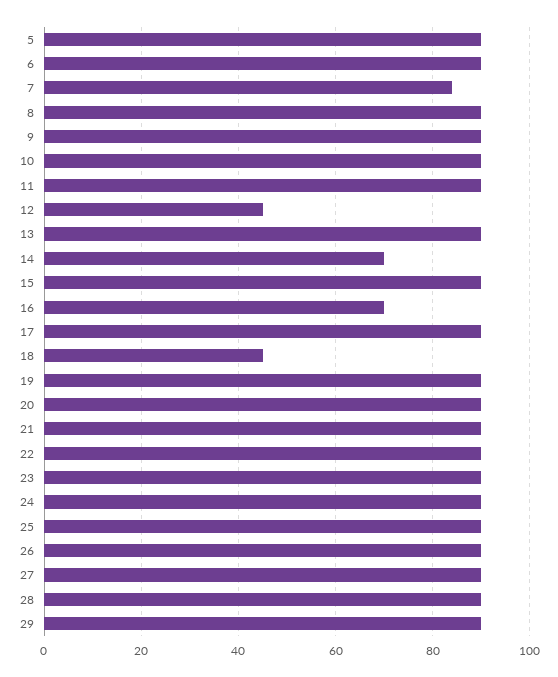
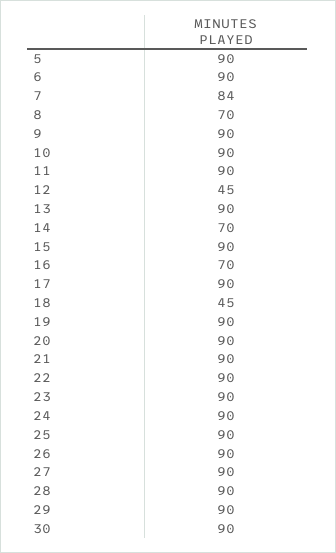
  {
    "5": 90,
    "6": 90,
    "7": 84,
-   "8": 90,
+   "8": 70,
    "9": 90,
    "10": 90,
    "11": 90,
    "12": 45,
    "13": 90,
    "14": 70,
    "15": 90,
    "16": 70,
    "17": 90,
    "18": 45,
    "19": 90,
    "20": 90,
    "21": 90,
    "22": 90,
    "23": 90,
    "24": 90,
    "25": 90,
    "26": 90,
    "27": 90,
    "28": 90,
-   "29": 90
+   "29": 90,
+   "30": 90
  }

